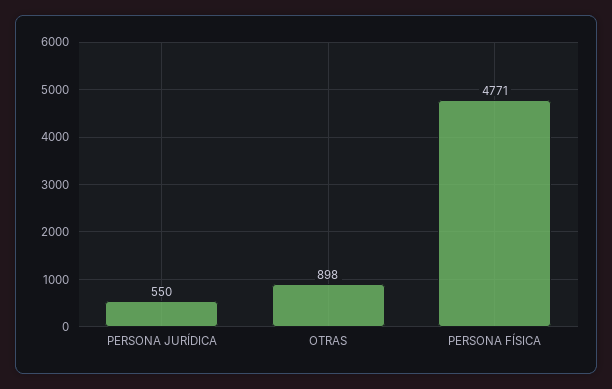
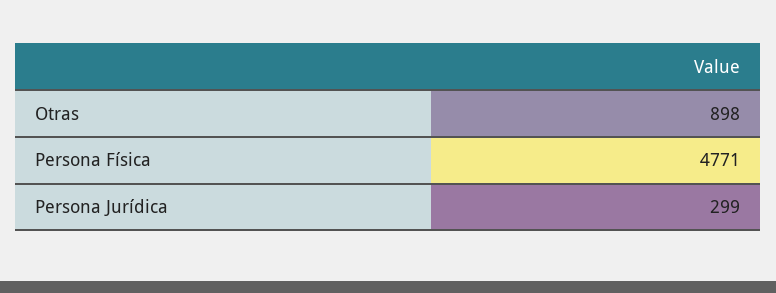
  {
-   "PERSONA JURÍDICA": 550,
+   "PERSONA JURÍDICA": 299,
    "OTRAS": 898,
    "PERSONA FÍSICA": 4771
  }

